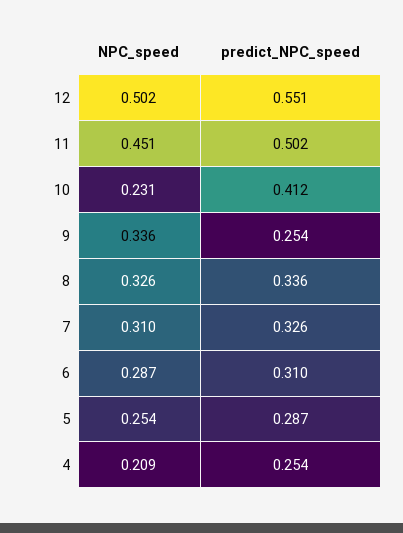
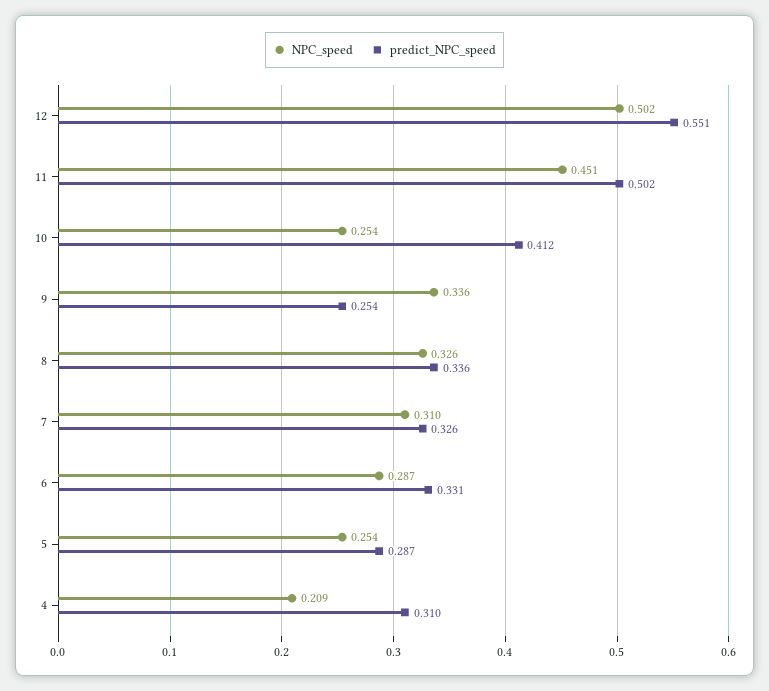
  {
    "NPC_speed": {
      "12": 0.502,
      "11": 0.451,
-     "10": 0.231,
+     "10": 0.254,
      "9": 0.336,
      "8": 0.326,
      "7": 0.31,
      "6": 0.287,
      "5": 0.254,
      "4": 0.209
    },
    "predict_NPC_speed": {
      "12": 0.551,
      "11": 0.502,
      "10": 0.412,
      "9": 0.254,
      "8": 0.336,
      "7": 0.326,
-     "6": 0.31,
+     "6": 0.331,
      "5": 0.287,
-     "4": 0.254
+     "4": 0.31
    }
  }

